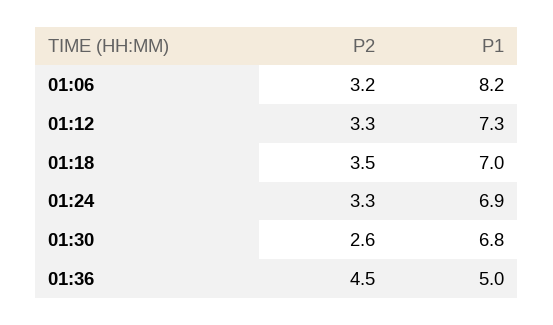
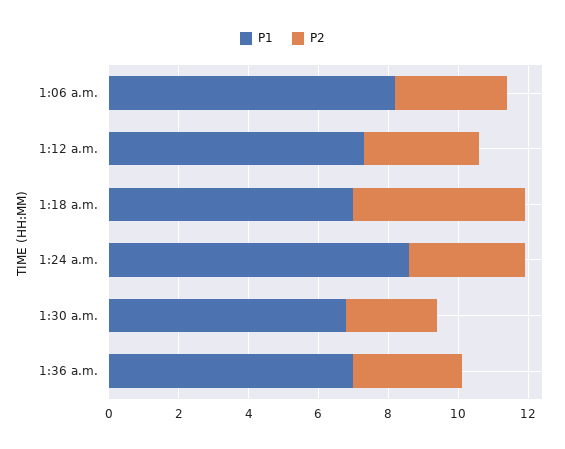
  {
    "P2": {
      "01:06": 3.2,
      "01:12": 3.3,
-     "01:18": 3.5,
+     "01:18": 5,
      "01:24": 3.3,
      "01:30": 2.6,
-     "01:36": 4.5
+     "01:36": 3
    },
    "P1": {
      "01:06": 8.2,
      "01:12": 7.3,
      "01:18": 7,
-     "01:24": 6.9,
+     "01:24": 8.5,
      "01:30": 6.8,
-     "01:36": 5
+     "01:36": 7
    }
  }

